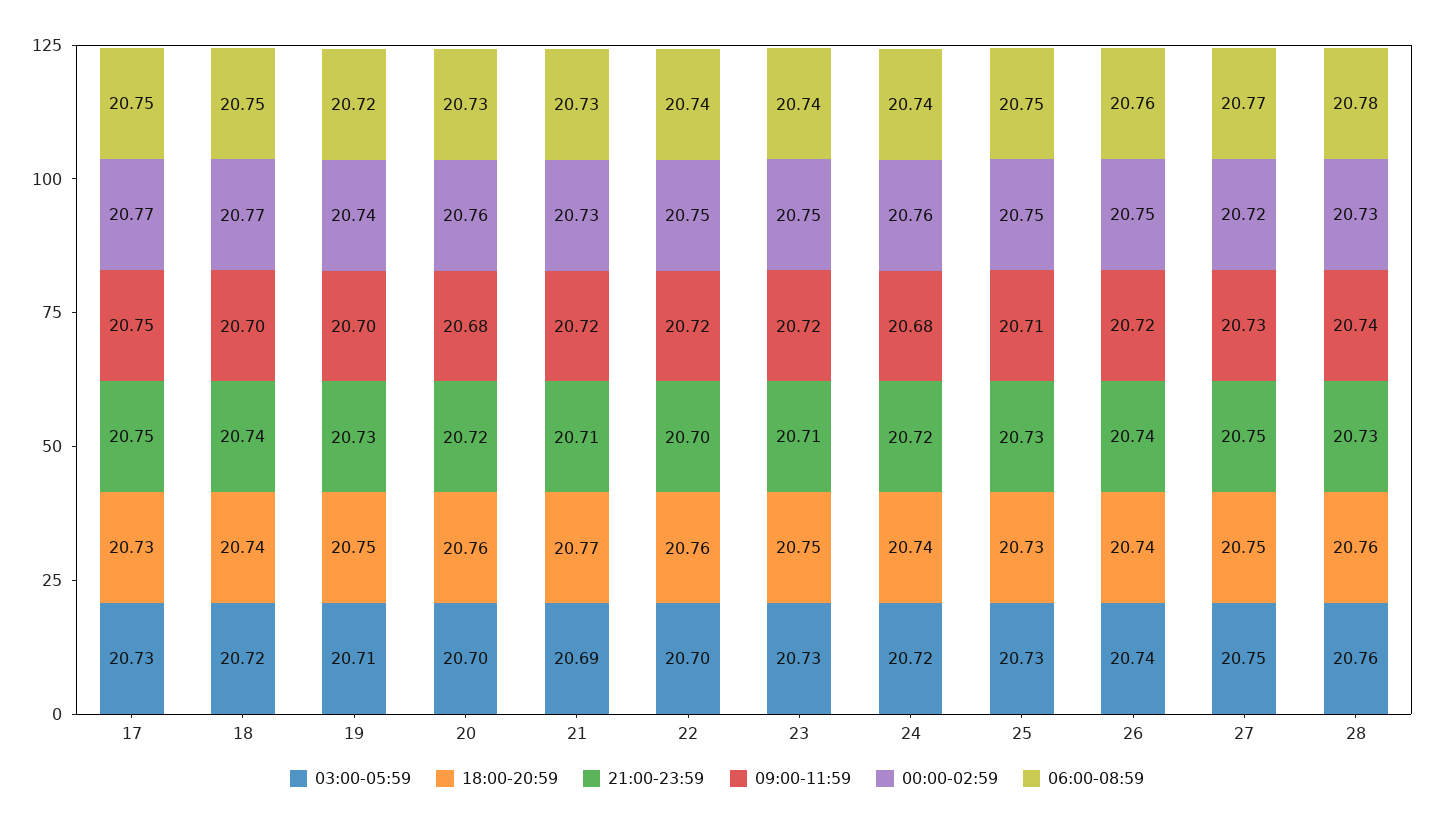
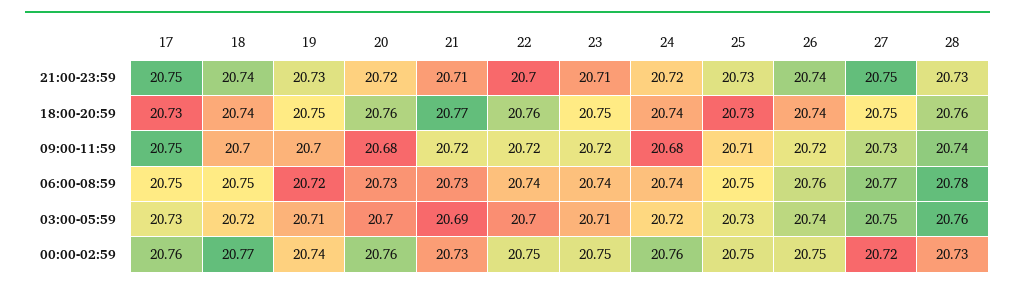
  {
    "03:00-05:59": {
      "17": 20.73,
      "18": 20.72,
      "19": 20.71,
      "20": 20.7,
      "21": 20.69,
      "22": 20.7,
-     "23": 20.73,
+     "23": 20.71,
      "24": 20.72,
      "25": 20.73,
      "26": 20.74,
      "27": 20.75,
      "28": 20.76
    },
    "18:00-20:59": {
      "17": 20.73,
      "18": 20.74,
      "19": 20.75,
      "20": 20.76,
      "21": 20.77,
      "22": 20.76,
      "23": 20.75,
      "24": 20.74,
      "25": 20.73,
      "26": 20.74,
      "27": 20.75,
      "28": 20.76
    },
    "21:00-23:59": {
      "17": 20.75,
      "18": 20.74,
      "19": 20.73,
      "20": 20.72,
      "21": 20.71,
      "22": 20.7,
      "23": 20.71,
      "24": 20.72,
      "25": 20.73,
      "26": 20.74,
      "27": 20.75,
      "28": 20.73
    },
    "09:00-11:59": {
      "17": 20.75,
      "18": 20.7,
      "19": 20.7,
      "20": 20.68,
      "21": 20.72,
      "22": 20.72,
      "23": 20.72,
      "24": 20.68,
      "25": 20.71,
      "26": 20.72,
      "27": 20.73,
      "28": 20.74
    },
    "00:00-02:59": {
-     "17": 20.77,
+     "17": 20.76,
      "18": 20.77,
      "19": 20.74,
      "20": 20.76,
      "21": 20.73,
      "22": 20.75,
      "23": 20.75,
      "24": 20.76,
      "25": 20.75,
      "26": 20.75,
      "27": 20.72,
      "28": 20.73
    },
    "06:00-08:59": {
      "17": 20.75,
      "18": 20.75,
      "19": 20.72,
      "20": 20.73,
      "21": 20.73,
      "22": 20.74,
      "23": 20.74,
      "24": 20.74,
      "25": 20.75,
      "26": 20.76,
      "27": 20.77,
      "28": 20.78
    }
  }

